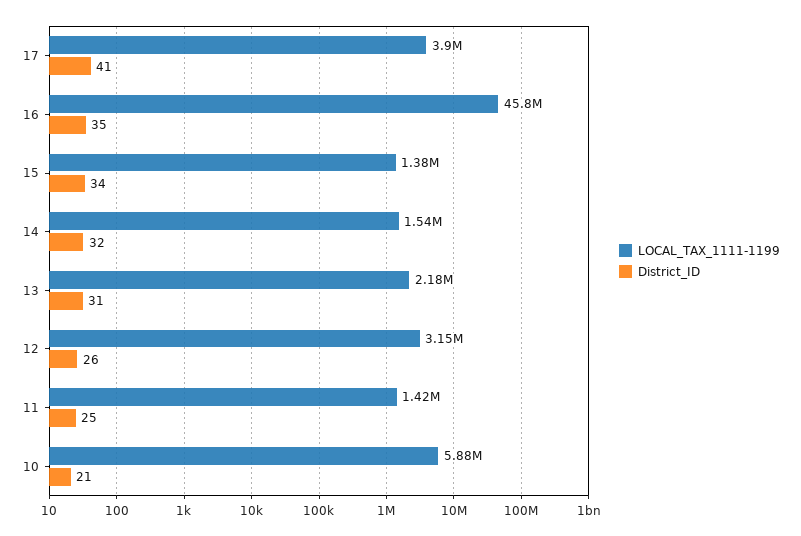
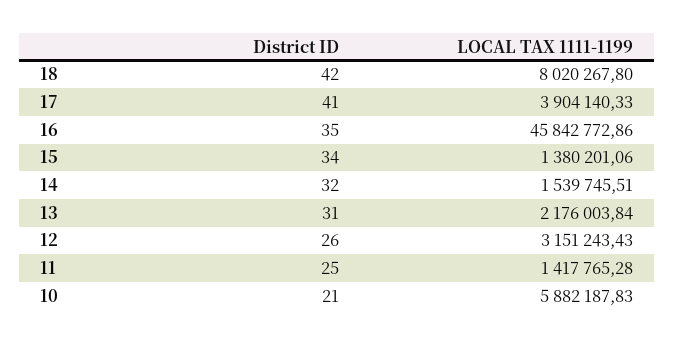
  {
    "LOCAL_TAX_1111-1199": {
      "17": 3904140.33,
      "16": 45842772.86,
      "15": 1380201.06,
      "14": 1539745.51,
      "13": 2176003.84,
      "12": 3151243.43,
      "11": 1417765.28,
-     "10": 5882187.83
+     "10": 5882187.83,
+     "18": 8020267.8
    },
    "District_ID": {
      "17": 41,
      "16": 35,
      "15": 34,
      "14": 32,
      "13": 31,
      "12": 26,
      "11": 25,
-     "10": 21
+     "10": 21,
+     "18": 42
    }
  }

